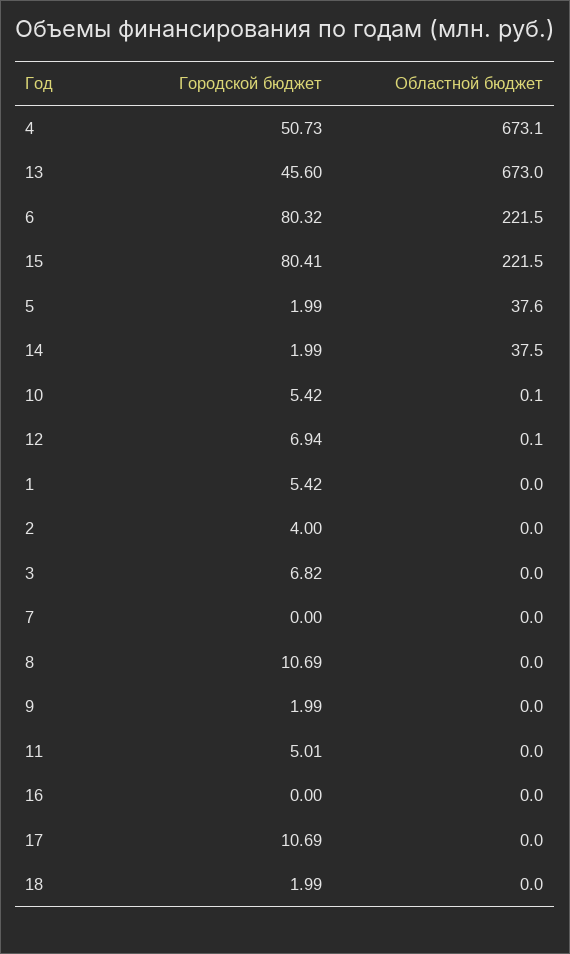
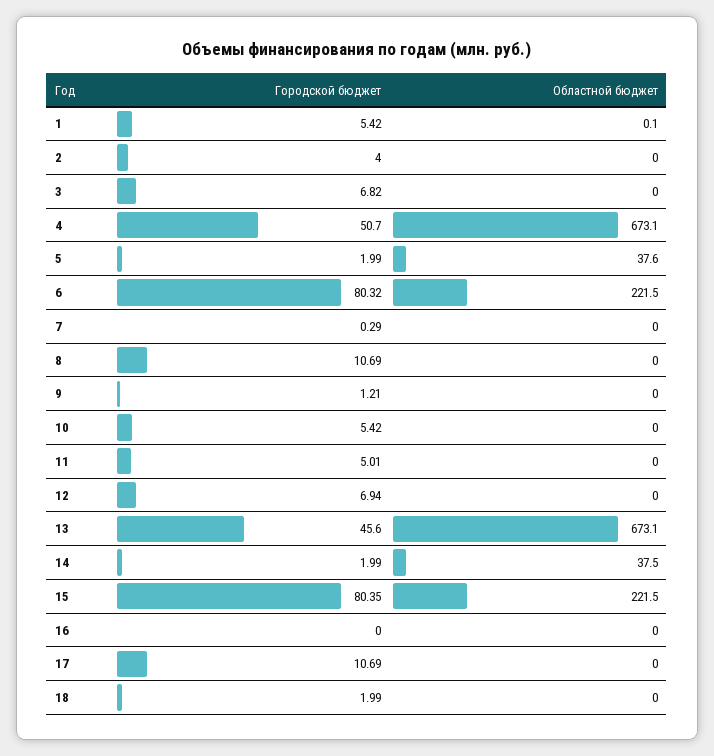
  {
    "Городской бюджет": {
-     "4": 50.73,
+     "4": 50.7,
      "13": 45.6,
      "6": 80.32,
-     "15": 80.41,
+     "15": 80.35,
      "5": 1.99,
      "14": 1.99,
      "10": 5.42,
      "12": 6.94,
      "1": 5.42,
      "2": 4,
      "3": 6.82,
-     "7": 0,
+     "7": 0.29,
      "8": 10.69,
-     "9": 1.99,
+     "9": 1.21,
      "11": 5.01,
      "16": 0,
      "17": 10.69,
      "18": 1.99
    },
    "Областной бюджет": {
      "4": 673.1,
-     "13": 673,
+     "13": 673.1,
      "6": 221.5,
      "15": 221.5,
      "5": 37.6,
      "14": 37.5,
-     "10": 0.1,
+     "10": 0,
-     "12": 0.1,
+     "12": 0,
-     "1": 0,
+     "1": 0.1,
      "2": 0,
      "3": 0,
      "7": 0,
      "8": 0,
      "9": 0,
      "11": 0,
      "16": 0,
      "17": 0,
      "18": 0
    }
  }

